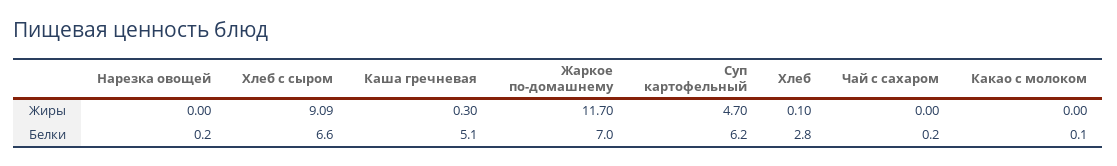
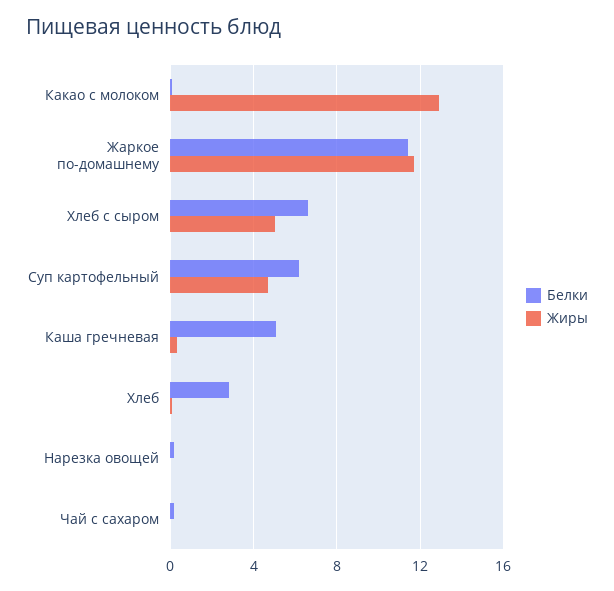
  {
    "Жиры": {
      "Нарезка овощей": 0,
-     "Хлеб с сыром": 9.09,
+     "Хлеб с сыром": 5,
      "Каша гречневая": 0.3,
      "Жаркое по-домашнему": 11.7,
      "Суп картофельный": 4.7,
      "Хлеб": 0.1,
      "Чай с сахаром": 0,
-     "Какао с молоком": 0
+     "Какао с молоком": 13
    },
    "Белки": {
      "Нарезка овощей": 0.2,
      "Хлеб с сыром": 6.6,
      "Каша гречневая": 5.1,
-     "Жаркое по-домашнему": 7,
+     "Жаркое по-домашнему": 11.5,
      "Суп картофельный": 6.2,
      "Хлеб": 2.8,
      "Чай с сахаром": 0.2,
      "Какао с молоком": 0.1
    }
  }

